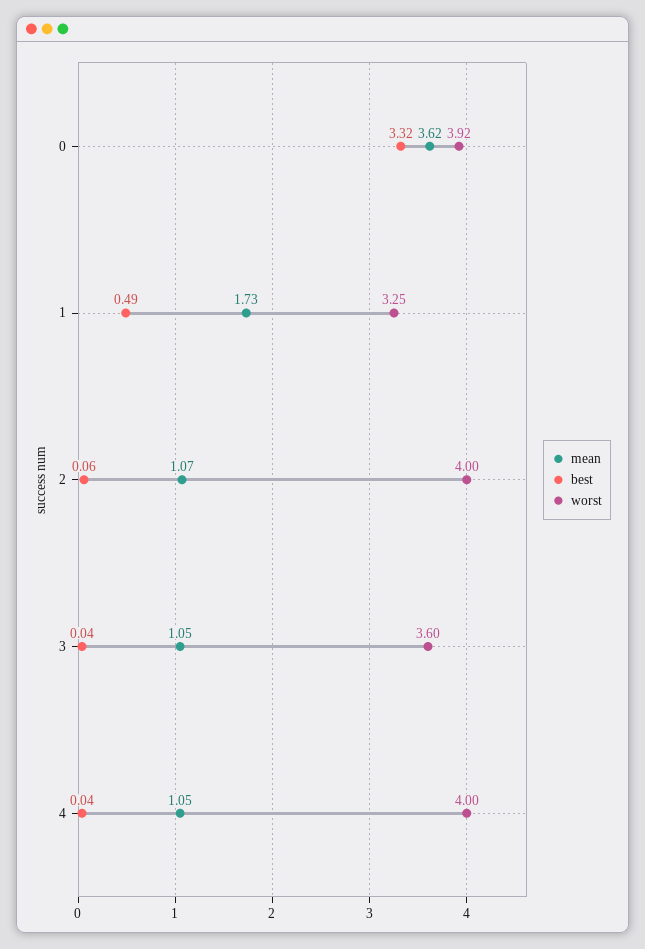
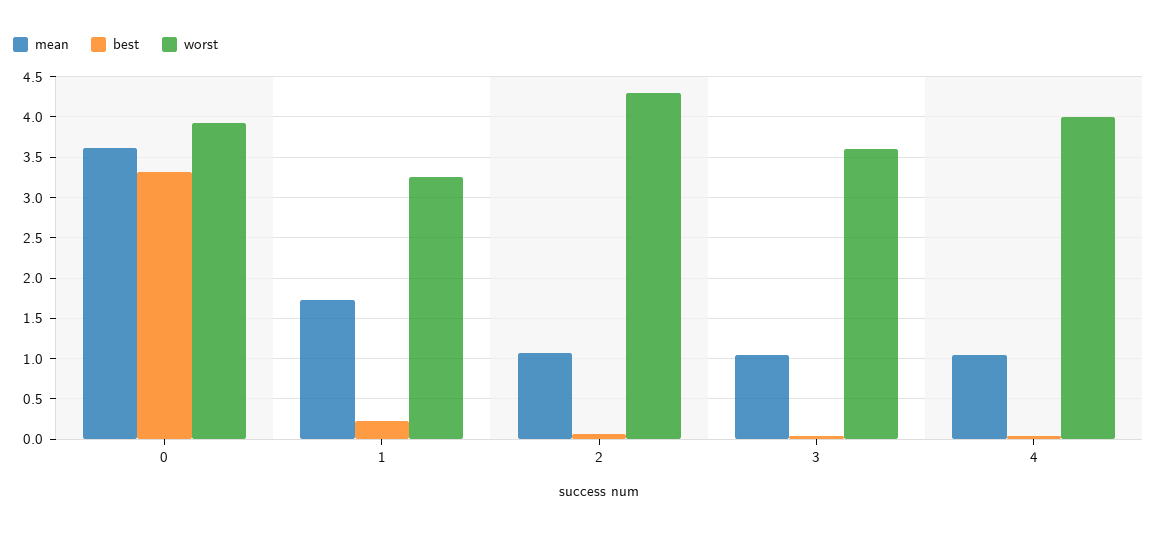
  {
    "mean": {
      "0": 3.62,
      "1": 1.73,
      "2": 1.07,
      "3": 1.05,
      "4": 1.05
    },
    "best": {
      "0": 3.32,
-     "1": 0.49,
+     "1": 0.2,
      "2": 0.06,
      "3": 0.04,
      "4": 0.04
    },
    "worst": {
      "0": 3.92,
      "1": 3.25,
-     "2": 4,
+     "2": 4.3,
      "3": 3.6,
      "4": 4
    }
  }

